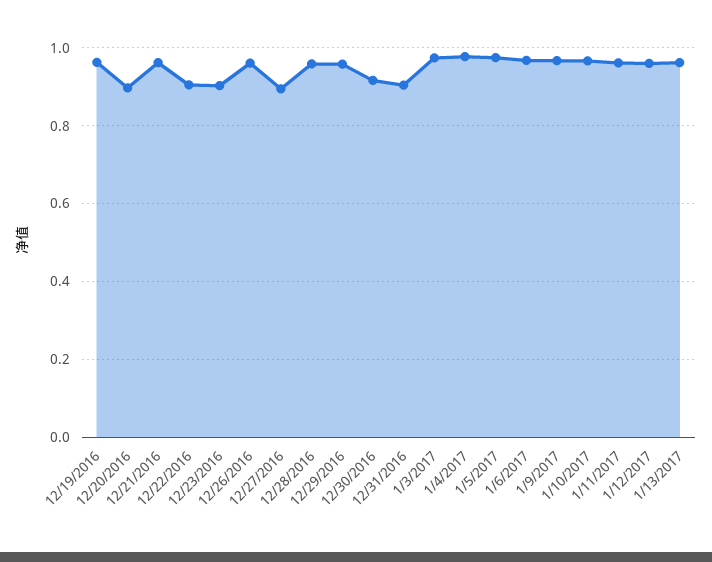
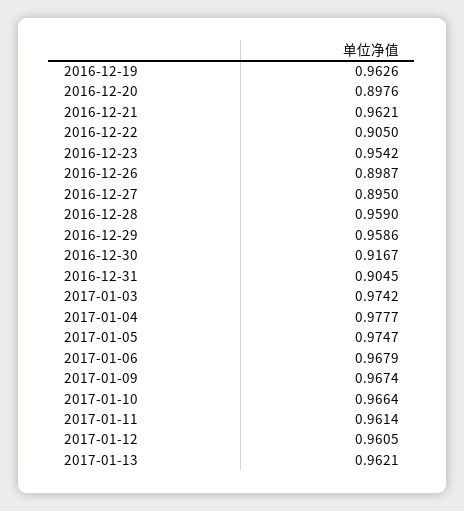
  {
    "12/19/2016": 0.9626,
    "12/20/2016": 0.8976,
    "12/21/2016": 0.9621,
    "12/22/2016": 0.905,
-   "12/23/2016": 0.9,
+   "12/23/2016": 0.9542,
-   "12/26/2016": 0.96,
+   "12/26/2016": 0.8987,
    "12/27/2016": 0.895,
    "12/28/2016": 0.959,
    "12/29/2016": 0.9586,
    "12/30/2016": 0.9167,
    "12/31/2016": 0.9045,
    "1/3/2017": 0.9742,
    "1/4/2017": 0.9777,
    "1/5/2017": 0.9747,
    "1/6/2017": 0.9679,
    "1/9/2017": 0.9674,
    "1/10/2017": 0.9664,
    "1/11/2017": 0.9614,
    "1/12/2017": 0.9605,
    "1/13/2017": 0.9621
  }

